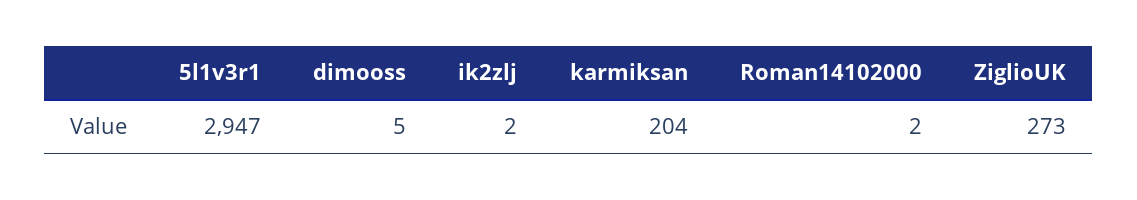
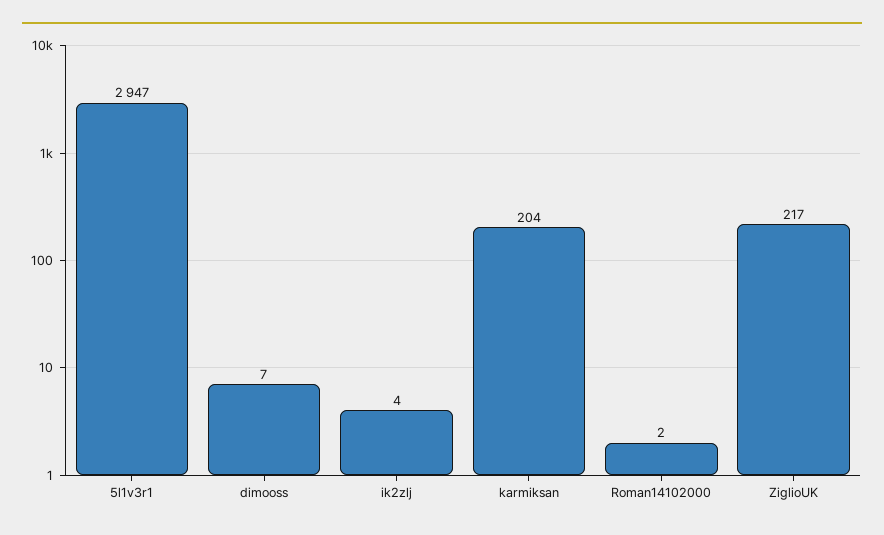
  {
    "5l1v3r1": 2947,
-   "dimooss": 5,
+   "dimooss": 7,
-   "ik2zlj": 2,
+   "ik2zlj": 4,
    "karmiksan": 204,
    "Roman14102000": 2,
-   "ZiglioUK": 273
+   "ZiglioUK": 217
  }

